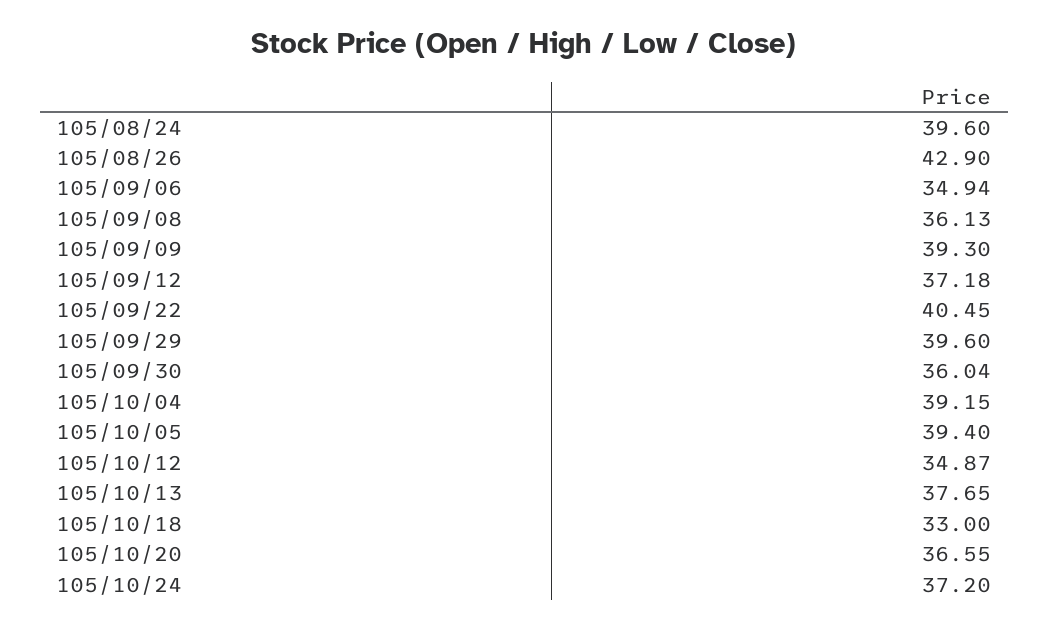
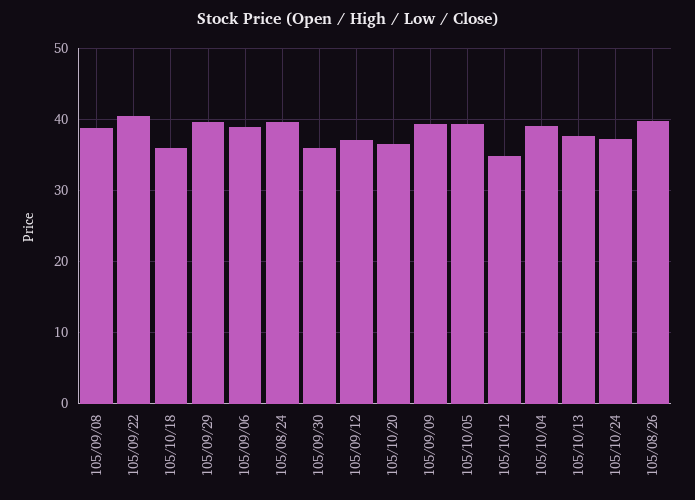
  {
    "105/08/24": 39.6,
-   "105/08/26": 42.9,
+   "105/08/26": 40,
-   "105/09/06": 34.94,
+   "105/09/06": 39,
-   "105/09/08": 36.13,
+   "105/09/08": 39,
    "105/09/09": 39.3,
    "105/09/12": 37.18,
    "105/09/22": 40.45,
    "105/09/29": 39.6,
    "105/09/30": 36.04,
    "105/10/04": 39.15,
    "105/10/05": 39.4,
    "105/10/12": 34.87,
    "105/10/13": 37.65,
-   "105/10/18": 33,
+   "105/10/18": 36,
    "105/10/20": 36.55,
    "105/10/24": 37.2
  }

